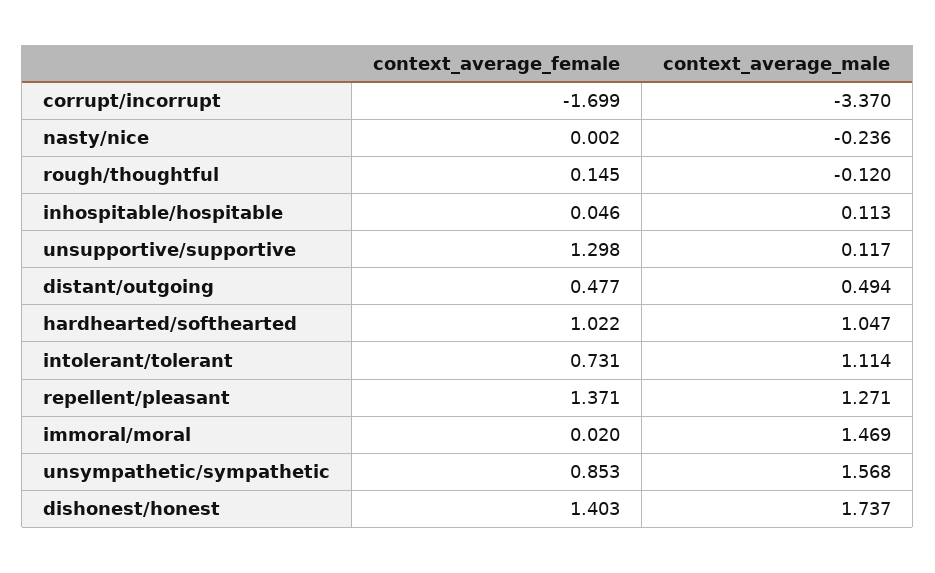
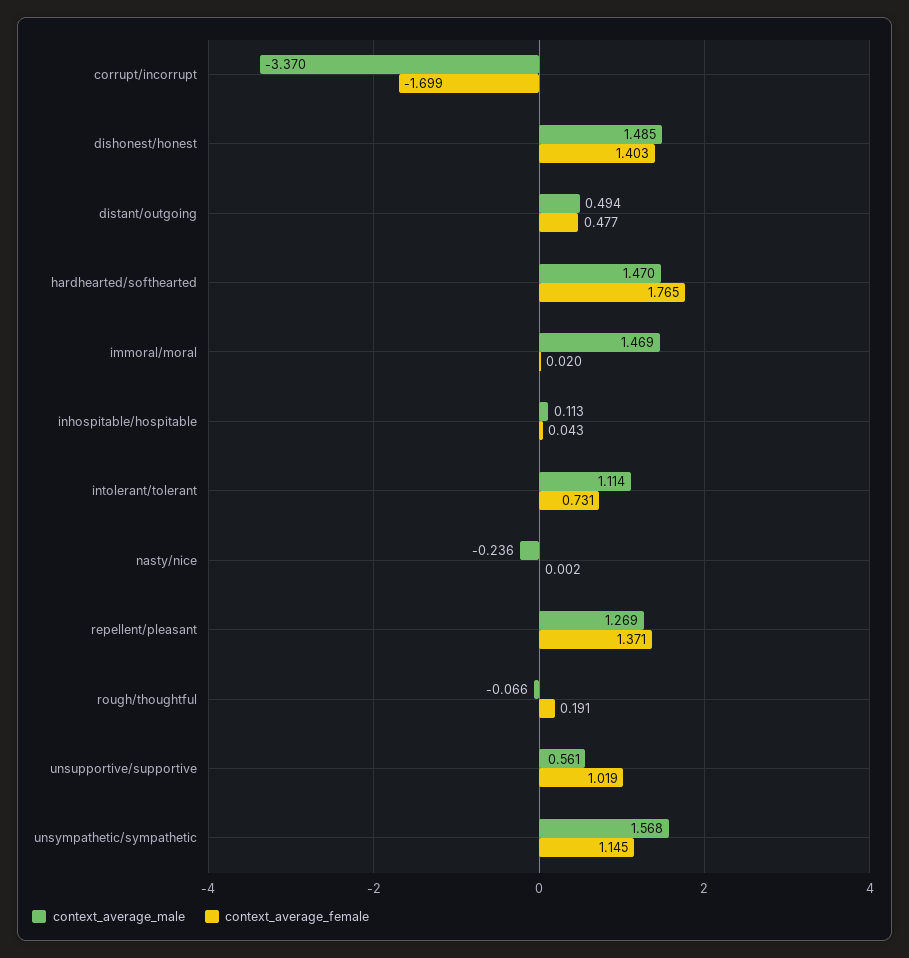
  {
    "context_average_female": {
      "corrupt/incorrupt": -1.699,
      "nasty/nice": 0.002,
-     "rough/thoughtful": 0.145,
+     "rough/thoughtful": 0.191,
-     "inhospitable/hospitable": 0.046,
+     "inhospitable/hospitable": 0.043,
-     "unsupportive/supportive": 1.298,
+     "unsupportive/supportive": 1.019,
      "distant/outgoing": 0.477,
-     "hardhearted/softhearted": 1.022,
+     "hardhearted/softhearted": 1.765,
      "intolerant/tolerant": 0.731,
      "repellent/pleasant": 1.371,
      "immoral/moral": 0.02,
-     "unsympathetic/sympathetic": 0.853,
+     "unsympathetic/sympathetic": 1.145,
      "dishonest/honest": 1.403
    },
    "context_average_male": {
      "corrupt/incorrupt": -3.37,
      "nasty/nice": -0.236,
-     "rough/thoughtful": -0.12,
+     "rough/thoughtful": -0.066,
      "inhospitable/hospitable": 0.113,
-     "unsupportive/supportive": 0.117,
+     "unsupportive/supportive": 0.561,
      "distant/outgoing": 0.494,
-     "hardhearted/softhearted": 1.047,
+     "hardhearted/softhearted": 1.47,
      "intolerant/tolerant": 1.114,
-     "repellent/pleasant": 1.271,
+     "repellent/pleasant": 1.269,
      "immoral/moral": 1.469,
      "unsympathetic/sympathetic": 1.568,
-     "dishonest/honest": 1.737
+     "dishonest/honest": 1.485
    }
  }

